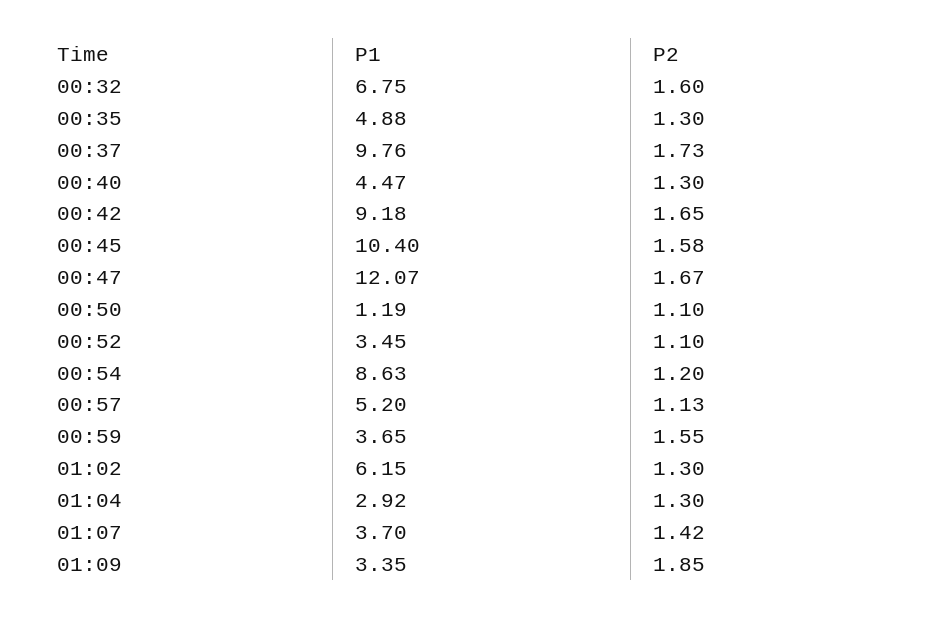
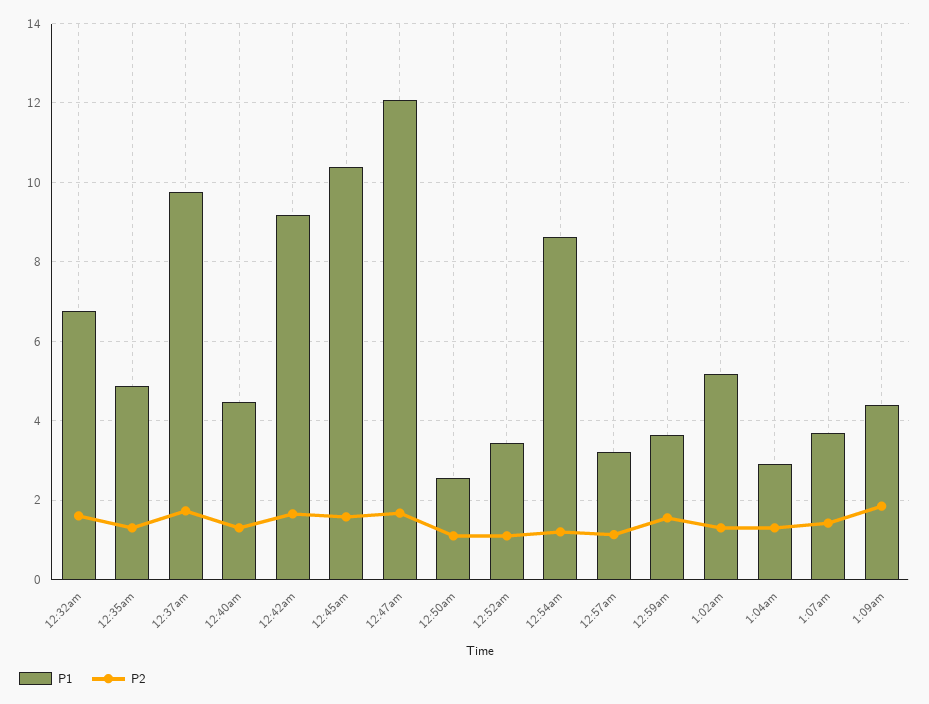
  {
    "P1": {
      "00:32": 6.75,
      "00:35": 4.88,
      "00:37": 9.76,
      "00:40": 4.47,
      "00:42": 9.18,
      "00:45": 10.4,
      "00:47": 12.07,
-     "00:50": 1.19,
+     "00:50": 2.6,
      "00:52": 3.45,
      "00:54": 8.63,
-     "00:57": 5.2,
+     "00:57": 3.2,
      "00:59": 3.65,
-     "01:02": 6.15,
+     "01:02": 5.2,
      "01:04": 2.92,
      "01:07": 3.7,
-     "01:09": 3.35
+     "01:09": 4.4
    },
    "P2": {
      "00:32": 1.6,
      "00:35": 1.3,
      "00:37": 1.73,
      "00:40": 1.3,
      "00:42": 1.65,
      "00:45": 1.58,
      "00:47": 1.67,
      "00:50": 1.1,
      "00:52": 1.1,
      "00:54": 1.2,
      "00:57": 1.13,
      "00:59": 1.55,
      "01:02": 1.3,
      "01:04": 1.3,
      "01:07": 1.42,
      "01:09": 1.85
    }
  }

